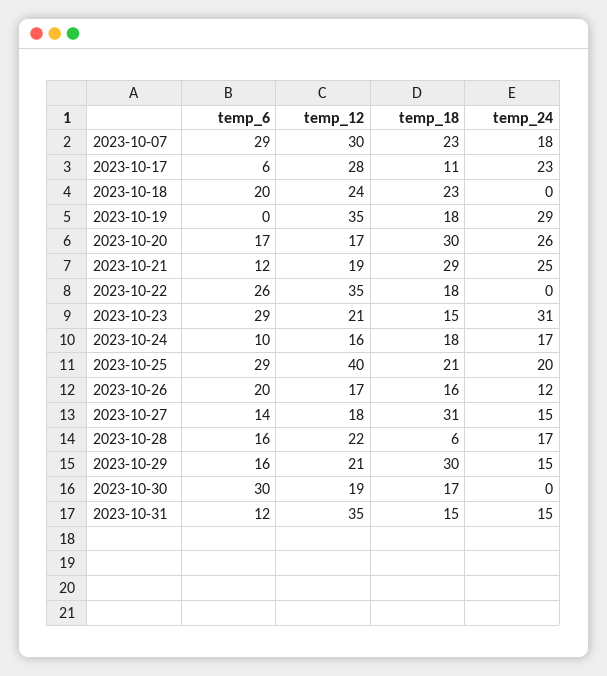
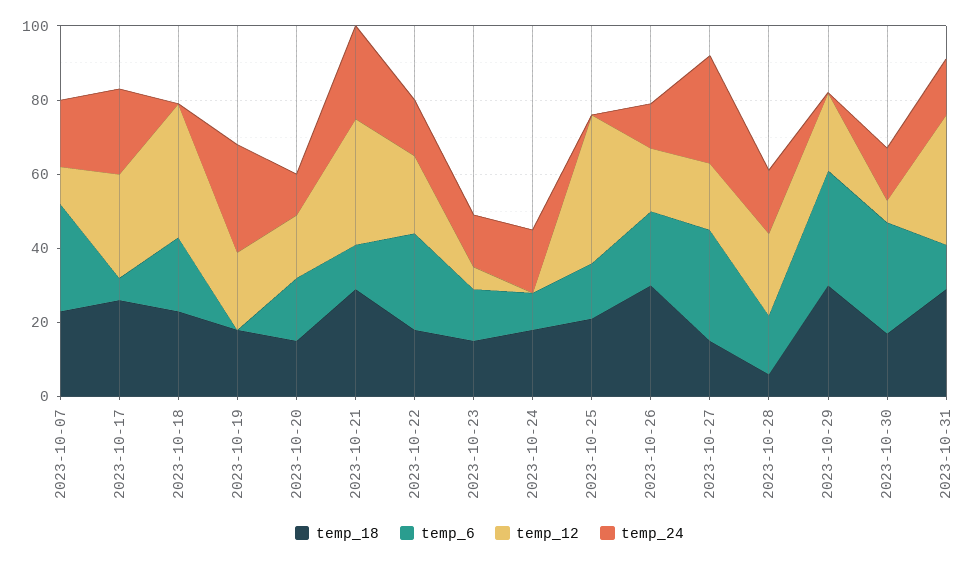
  {
    "temp_6": {
      "2023-10-07": 29,
      "2023-10-17": 6,
      "2023-10-18": 20,
      "2023-10-19": 0,
      "2023-10-20": 17,
      "2023-10-21": 12,
      "2023-10-22": 26,
-     "2023-10-23": 29,
+     "2023-10-23": 15,
      "2023-10-24": 10,
-     "2023-10-25": 29,
+     "2023-10-25": 15,
      "2023-10-26": 20,
-     "2023-10-27": 14,
+     "2023-10-27": 30,
      "2023-10-28": 16,
-     "2023-10-29": 16,
+     "2023-10-29": 30,
      "2023-10-30": 30,
      "2023-10-31": 12
    },
    "temp_12": {
-     "2023-10-07": 30,
+     "2023-10-07": 10,
      "2023-10-17": 28,
-     "2023-10-18": 24,
+     "2023-10-18": 35,
-     "2023-10-19": 35,
+     "2023-10-19": 20,
      "2023-10-20": 17,
-     "2023-10-21": 19,
+     "2023-10-21": 35,
-     "2023-10-22": 35,
+     "2023-10-22": 20,
-     "2023-10-23": 21,
+     "2023-10-23": 5,
-     "2023-10-24": 16,
+     "2023-10-24": 0,
      "2023-10-25": 40,
      "2023-10-26": 17,
      "2023-10-27": 18,
      "2023-10-28": 22,
      "2023-10-29": 21,
-     "2023-10-30": 19,
+     "2023-10-30": 5,
      "2023-10-31": 35
    },
    "temp_18": {
      "2023-10-07": 23,
-     "2023-10-17": 11,
+     "2023-10-17": 25,
      "2023-10-18": 23,
      "2023-10-19": 18,
-     "2023-10-20": 30,
+     "2023-10-20": 15,
      "2023-10-21": 29,
      "2023-10-22": 18,
      "2023-10-23": 15,
      "2023-10-24": 18,
      "2023-10-25": 21,
-     "2023-10-26": 16,
+     "2023-10-26": 30,
-     "2023-10-27": 31,
+     "2023-10-27": 15,
      "2023-10-28": 6,
      "2023-10-29": 30,
      "2023-10-30": 17,
-     "2023-10-31": 15
+     "2023-10-31": 30
    },
    "temp_24": {
      "2023-10-07": 18,
      "2023-10-17": 23,
      "2023-10-18": 0,
      "2023-10-19": 29,
-     "2023-10-20": 26,
+     "2023-10-20": 10,
      "2023-10-21": 25,
-     "2023-10-22": 0,
+     "2023-10-22": 15,
-     "2023-10-23": 31,
+     "2023-10-23": 15,
      "2023-10-24": 17,
-     "2023-10-25": 20,
+     "2023-10-25": 0,
      "2023-10-26": 12,
-     "2023-10-27": 15,
+     "2023-10-27": 30,
      "2023-10-28": 17,
-     "2023-10-29": 15,
+     "2023-10-29": 0,
-     "2023-10-30": 0,
+     "2023-10-30": 15,
      "2023-10-31": 15
    }
  }

